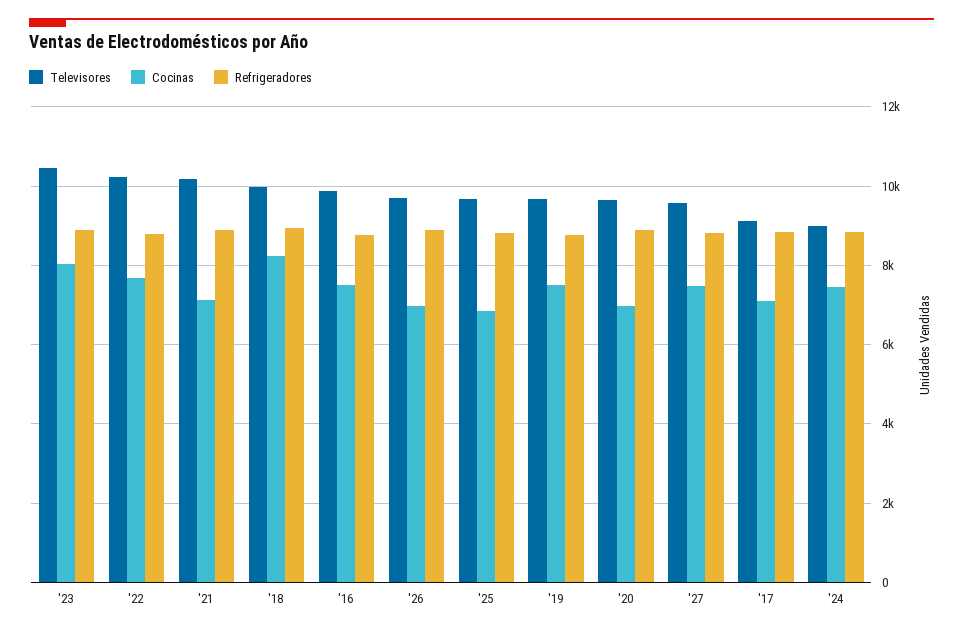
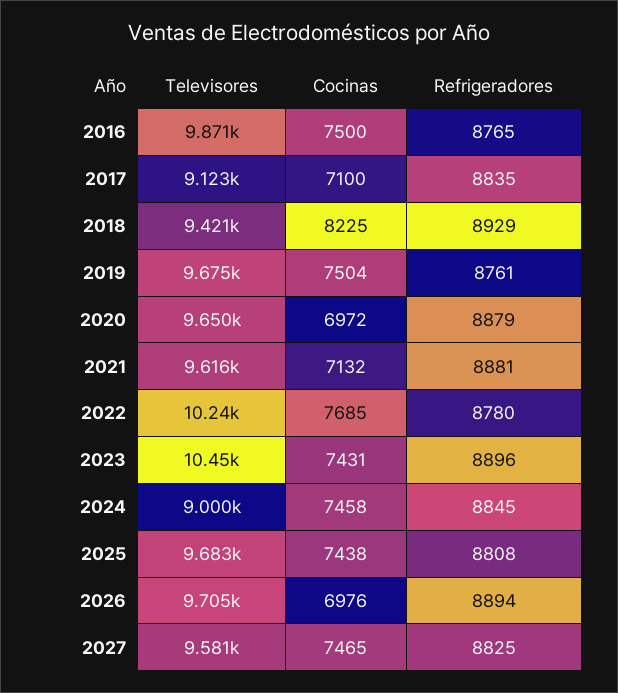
  {
    "Televisores": {
      "'23": 10450,
      "'22": 10240,
-     "'21": 10200,
+     "'21": 9616,
-     "'18": 10000,
+     "'18": 9421,
      "'16": 9871,
      "'26": 9705,
      "'25": 9683,
      "'19": 9675,
      "'20": 9650,
      "'27": 9581,
      "'17": 9123,
      "'24": 9000
    },
    "Cocinas": {
-     "'23": 8000,
+     "'23": 7431,
      "'22": 7685,
      "'21": 7132,
      "'18": 8225,
      "'16": 7500,
      "'26": 6976,
-     "'25": 6800,
+     "'25": 7438,
      "'19": 7504,
      "'20": 6972,
      "'27": 7465,
      "'17": 7100,
      "'24": 7458
    },
    "Refrigeradores": {
      "'23": 8896,
      "'22": 8780,
      "'21": 8881,
      "'18": 8929,
      "'16": 8765,
      "'26": 8894,
      "'25": 8808,
      "'19": 8761,
      "'20": 8879,
      "'27": 8825,
      "'17": 8835,
      "'24": 8845
    }
  }

